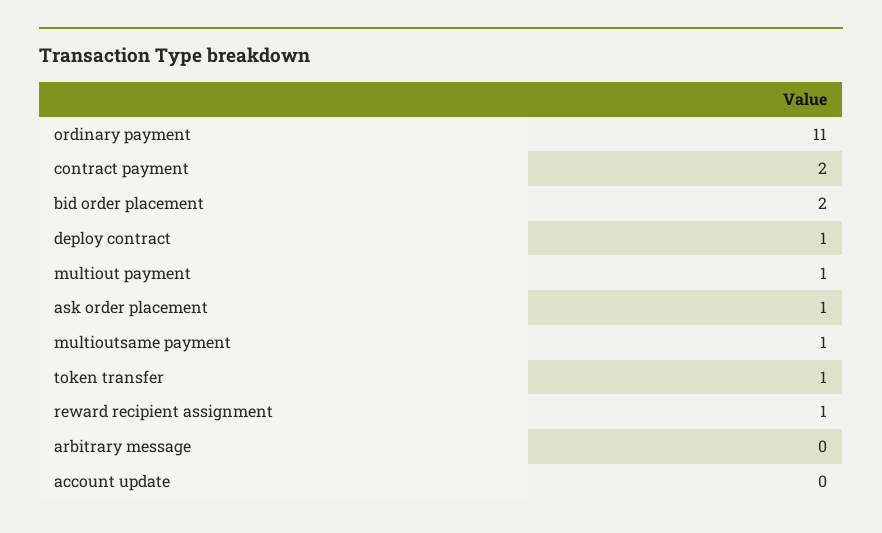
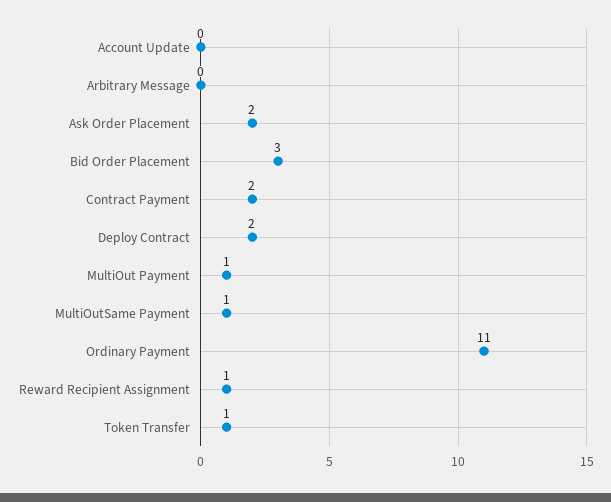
  {
    "ordinary payment": 11,
    "contract payment": 2,
-   "bid order placement": 2,
+   "bid order placement": 3,
-   "deploy contract": 1,
+   "deploy contract": 2,
    "multiout payment": 1,
-   "ask order placement": 1,
+   "ask order placement": 2,
    "multioutsame payment": 1,
    "token transfer": 1,
    "reward recipient assignment": 1,
    "arbitrary message": 0,
    "account update": 0
  }

